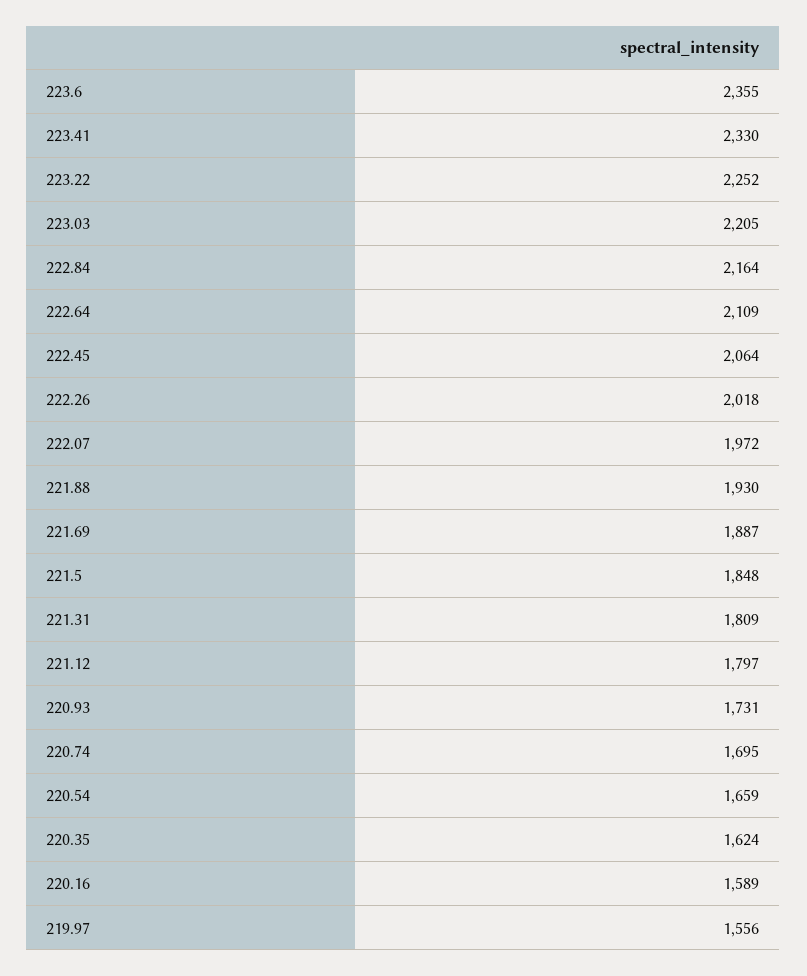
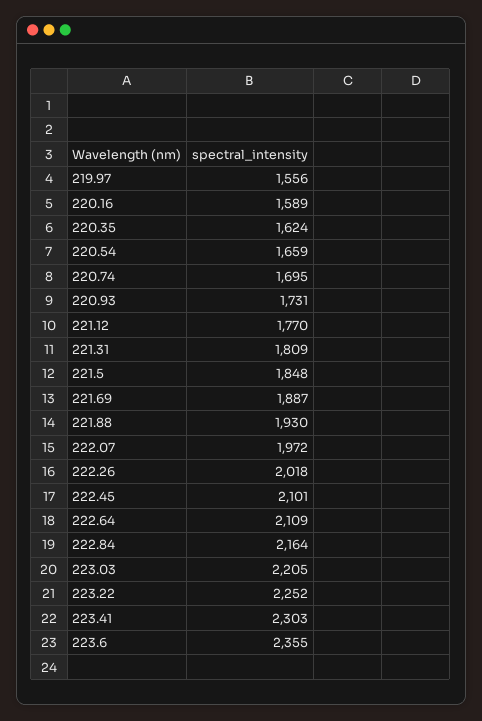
  {
    "223.6": 2355,
-   "223.41": 2330,
+   "223.41": 2303,
    "223.22": 2252,
    "223.03": 2205,
    "222.84": 2164,
    "222.64": 2109,
-   "222.45": 2064,
+   "222.45": 2101,
    "222.26": 2018,
    "222.07": 1972,
    "221.88": 1930,
    "221.69": 1887,
    "221.5": 1848,
    "221.31": 1809,
-   "221.12": 1797,
+   "221.12": 1770,
    "220.93": 1731,
    "220.74": 1695,
    "220.54": 1659,
    "220.35": 1624,
    "220.16": 1589,
    "219.97": 1556
  }

